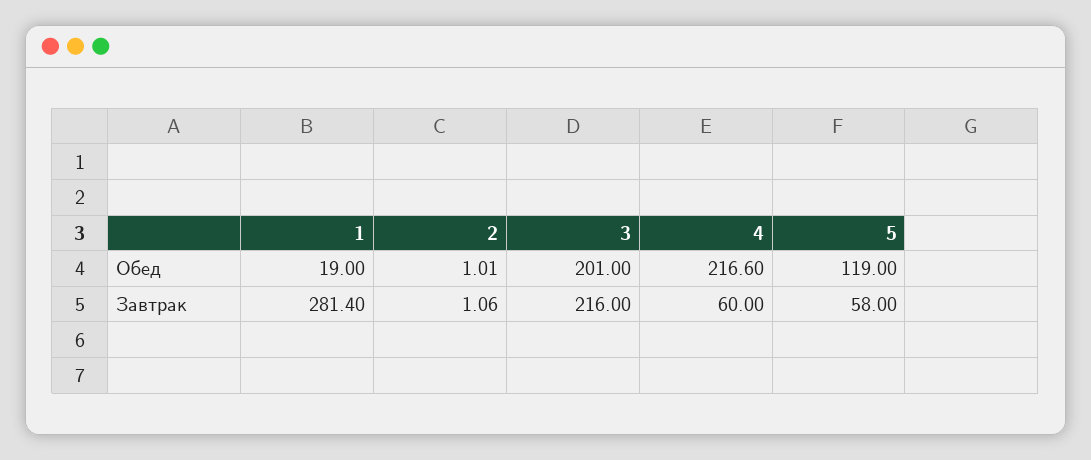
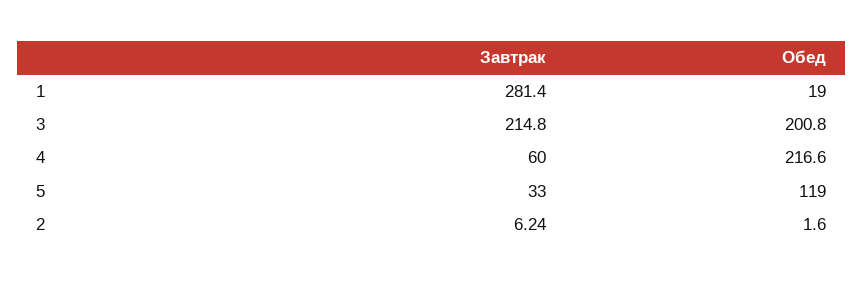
  {
    "1": {
      "Обед": 19,
      "Завтрак": 281.4
    },
    "2": {
-     "Обед": 1.01,
+     "Обед": 1.6,
-     "Завтрак": 1.06
+     "Завтрак": 6.24
    },
    "3": {
-     "Обед": 201,
+     "Обед": 200.8,
-     "Завтрак": 216
+     "Завтрак": 214.8
    },
    "4": {
      "Обед": 216.6,
      "Завтрак": 60
    },
    "5": {
      "Обед": 119,
-     "Завтрак": 58
+     "Завтрак": 33
    }
  }

